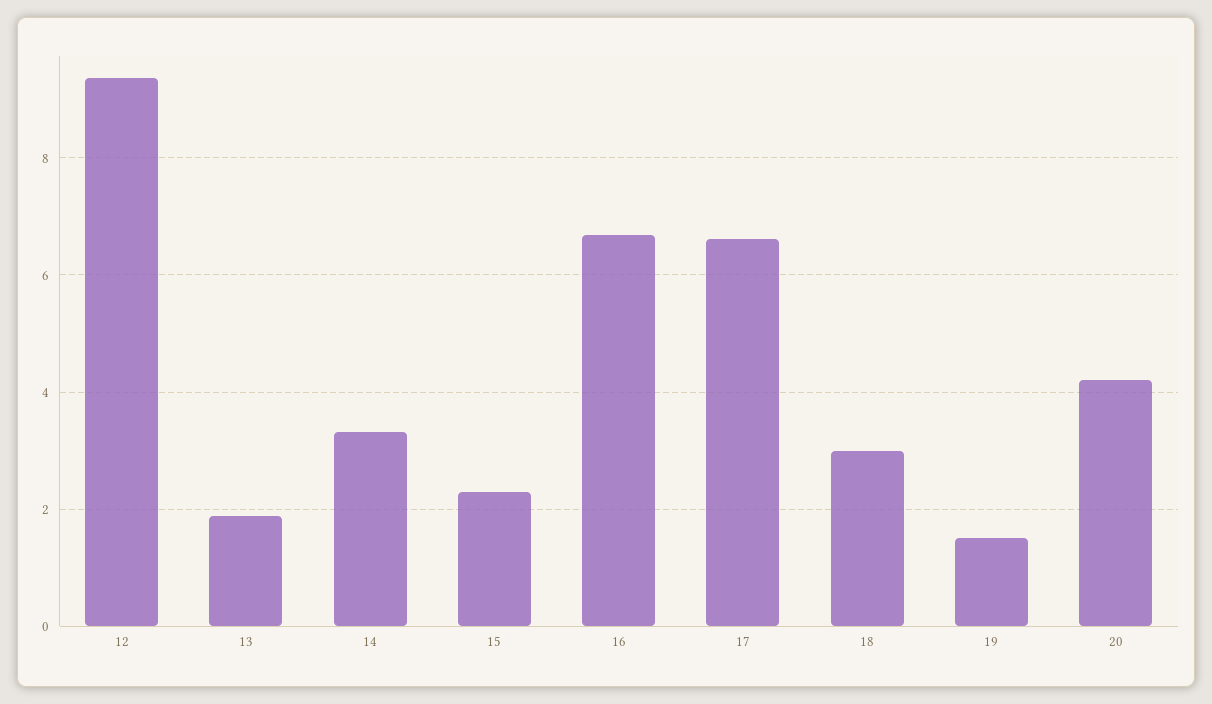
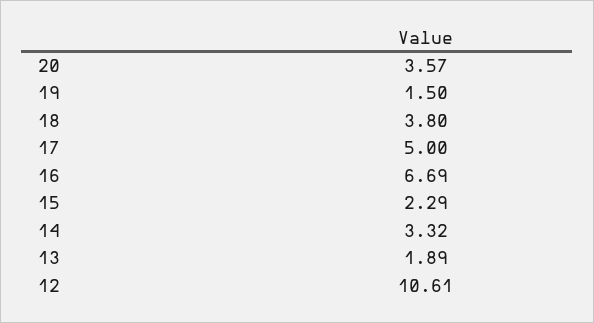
  {
-   "12": 9.4,
+   "12": 10.61,
    "13": 1.89,
    "14": 3.32,
    "15": 2.29,
    "16": 6.69,
-   "17": 6.6,
+   "17": 5,
-   "18": 3,
+   "18": 3.8,
    "19": 1.5,
-   "20": 4.2
+   "20": 3.57
  }

